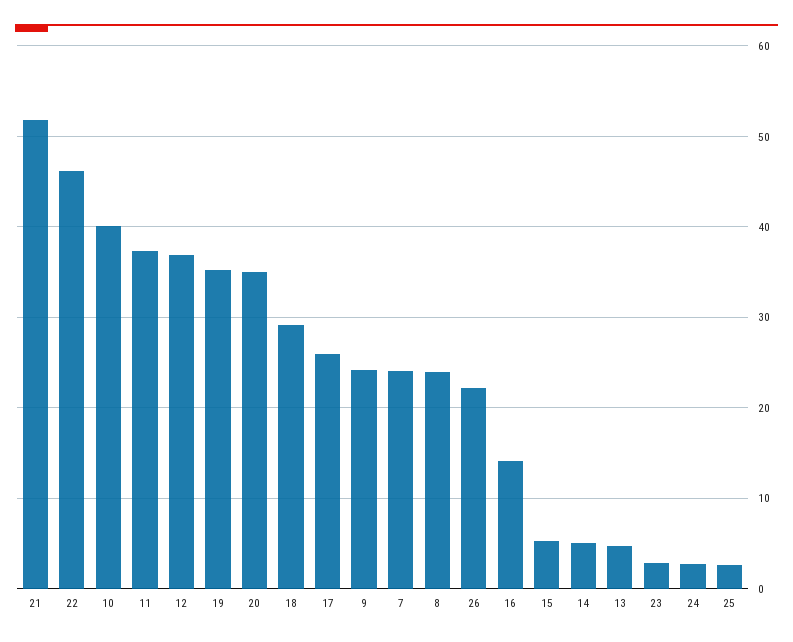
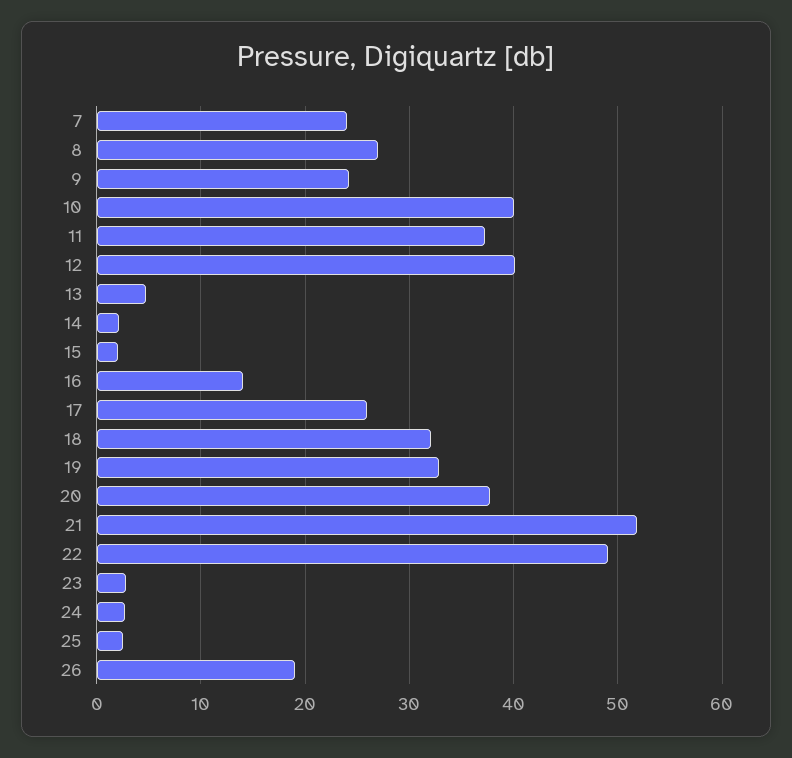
  {
    "21": 52,
-   "22": 46,
+   "22": 49,
    "10": 40,
    "11": 37,
-   "12": 37,
+   "12": 40,
-   "19": 35,
+   "19": 33,
-   "20": 35,
+   "20": 38,
-   "18": 29,
+   "18": 32,
    "17": 26,
    "9": 24,
    "7": 24,
-   "8": 24,
+   "8": 27,
-   "26": 22,
+   "26": 19,
    "16": 14,
-   "15": 5,
+   "15": 2,
-   "14": 5,
+   "14": 2,
    "13": 5,
    "23": 3,
    "24": 3,
    "25": 3
  }

